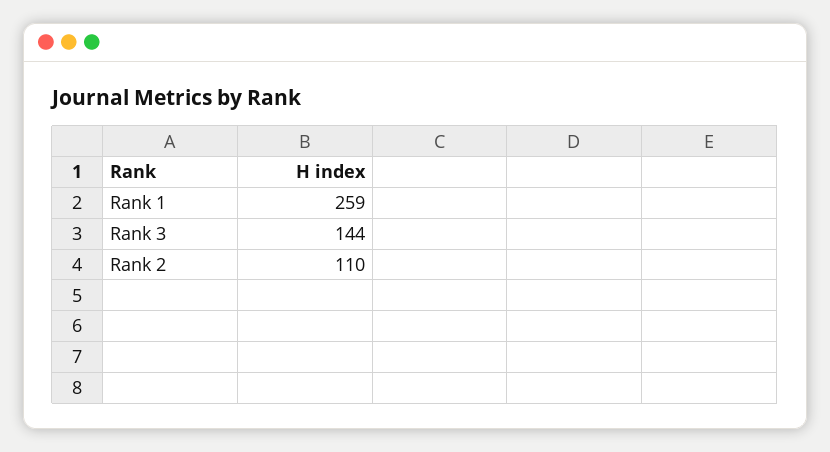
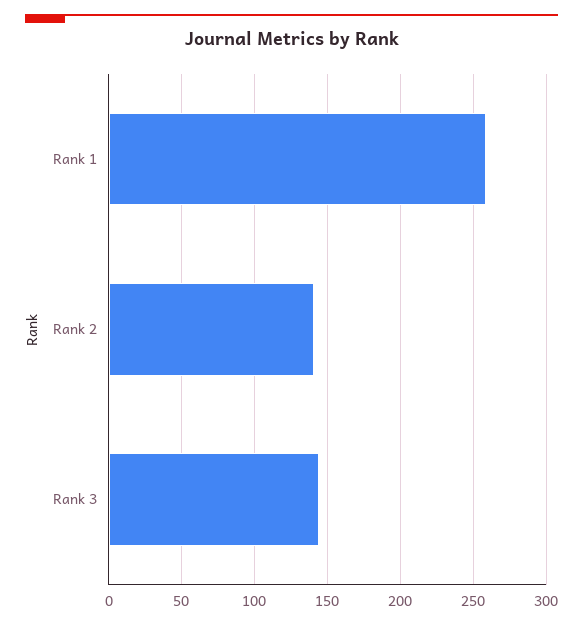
  {
    "Rank 1": 259,
    "Rank 3": 144,
-   "Rank 2": 110
+   "Rank 2": 140
  }

